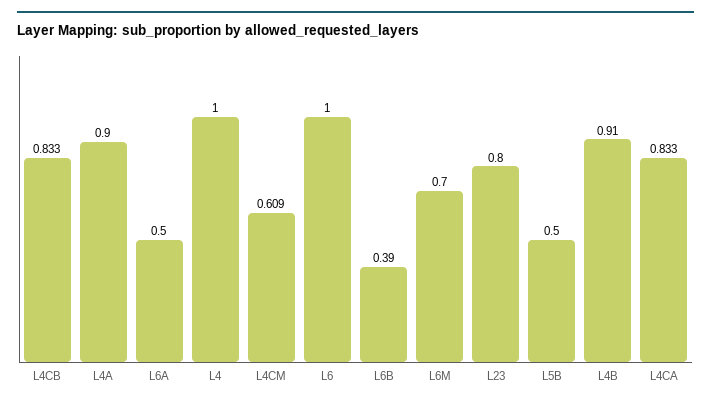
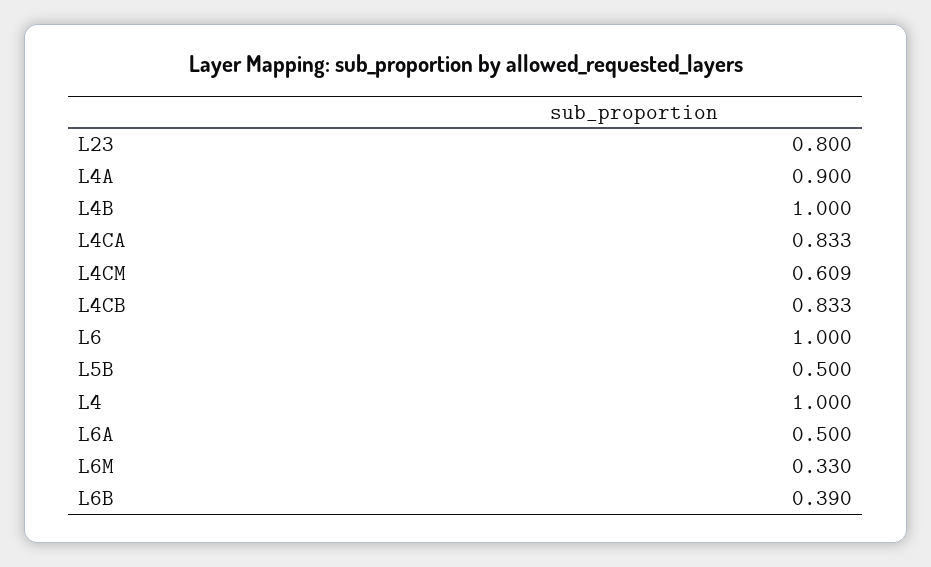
  {
    "L4CB": 0.833,
    "L4A": 0.9,
    "L6A": 0.5,
    "L4": 1,
    "L4CM": 0.609,
    "L6": 1,
    "L6B": 0.39,
-   "L6M": 0.7,
+   "L6M": 0.33,
    "L23": 0.8,
    "L5B": 0.5,
-   "L4B": 0.91,
+   "L4B": 1,
    "L4CA": 0.833
  }

